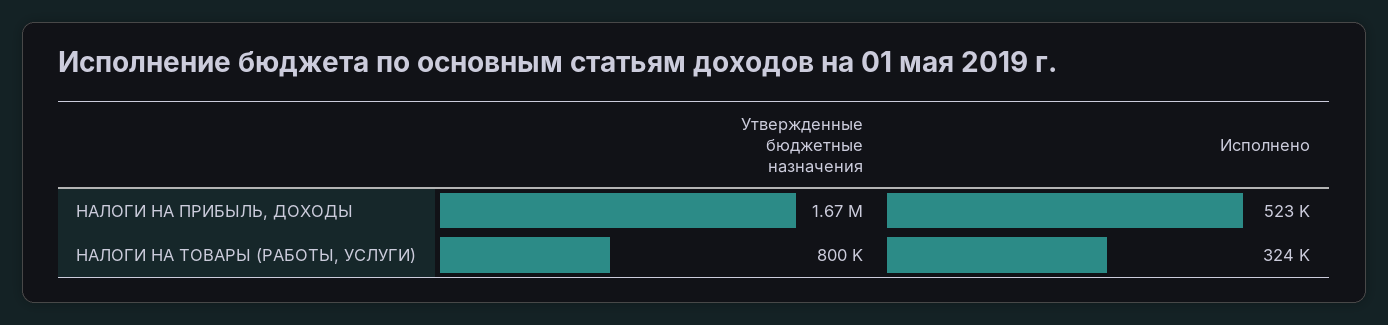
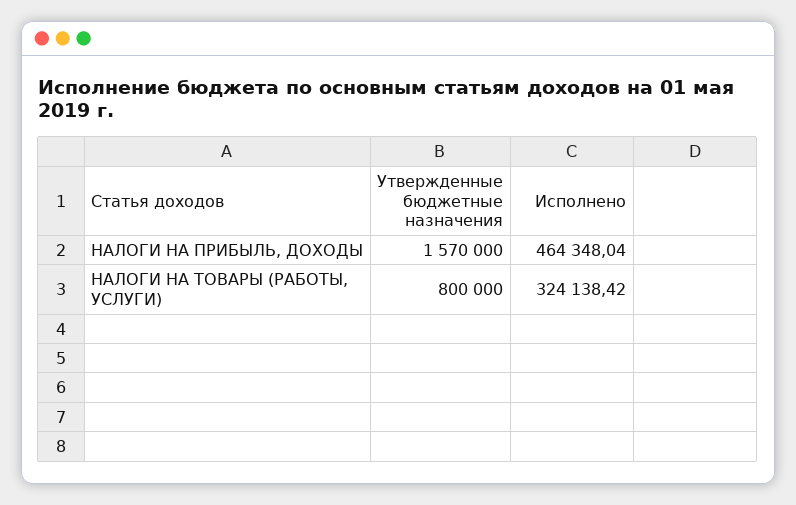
  {
    "Утвержденные бюджетные назначения": {
-     "НАЛОГИ НА ПРИБЫЛЬ, ДОХОДЫ": 1670000,
+     "НАЛОГИ НА ПРИБЫЛЬ, ДОХОДЫ": 1570000,
      "НАЛОГИ НА ТОВАРЫ (РАБОТЫ, УСЛУГИ)": 800000
    },
    "Исполнено": {
-     "НАЛОГИ НА ПРИБЫЛЬ, ДОХОДЫ": 523000,
+     "НАЛОГИ НА ПРИБЫЛЬ, ДОХОДЫ": 464348.04,
      "НАЛОГИ НА ТОВАРЫ (РАБОТЫ, УСЛУГИ)": 324138.42
    }
  }

